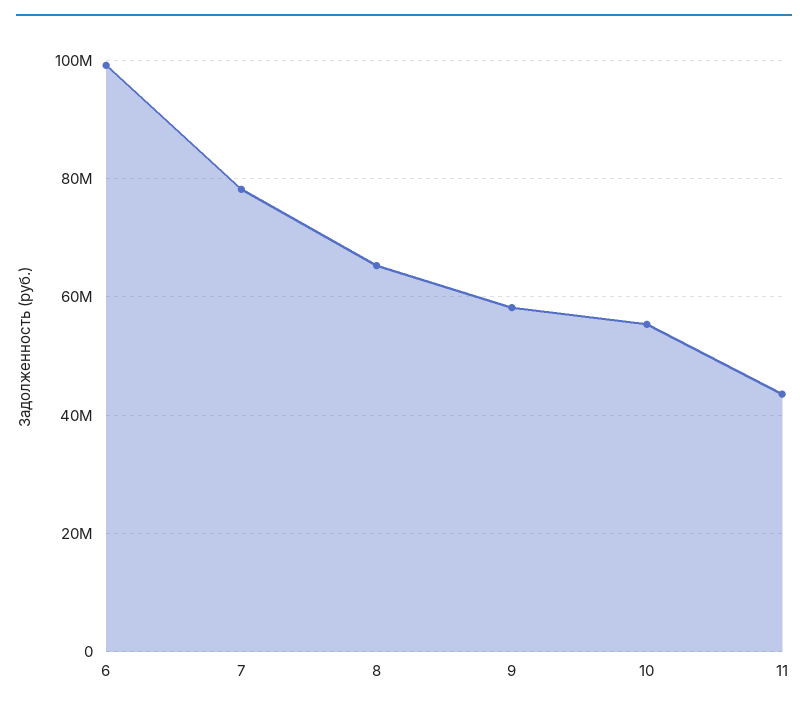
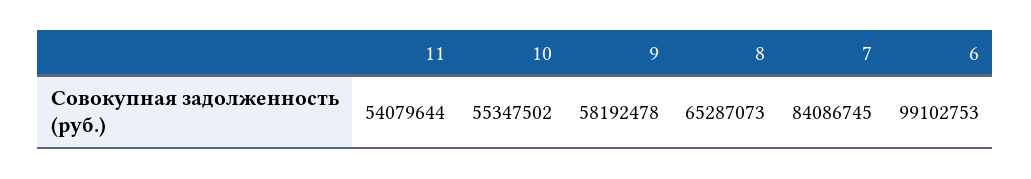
  {
    "6": 99102753,
-   "7": 78000000,
+   "7": 84086745,
    "8": 65287073,
    "9": 58192478,
    "10": 55347502,
-   "11": 44000000
+   "11": 54079644
  }

